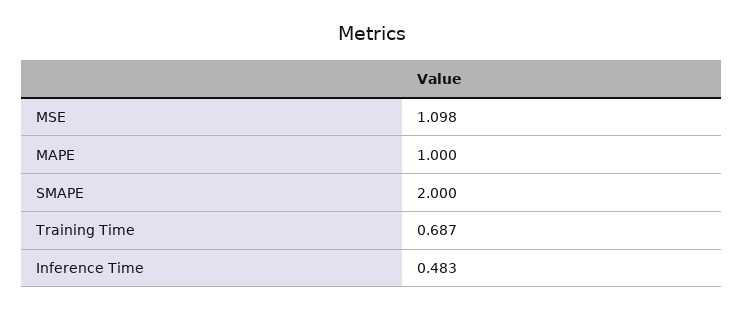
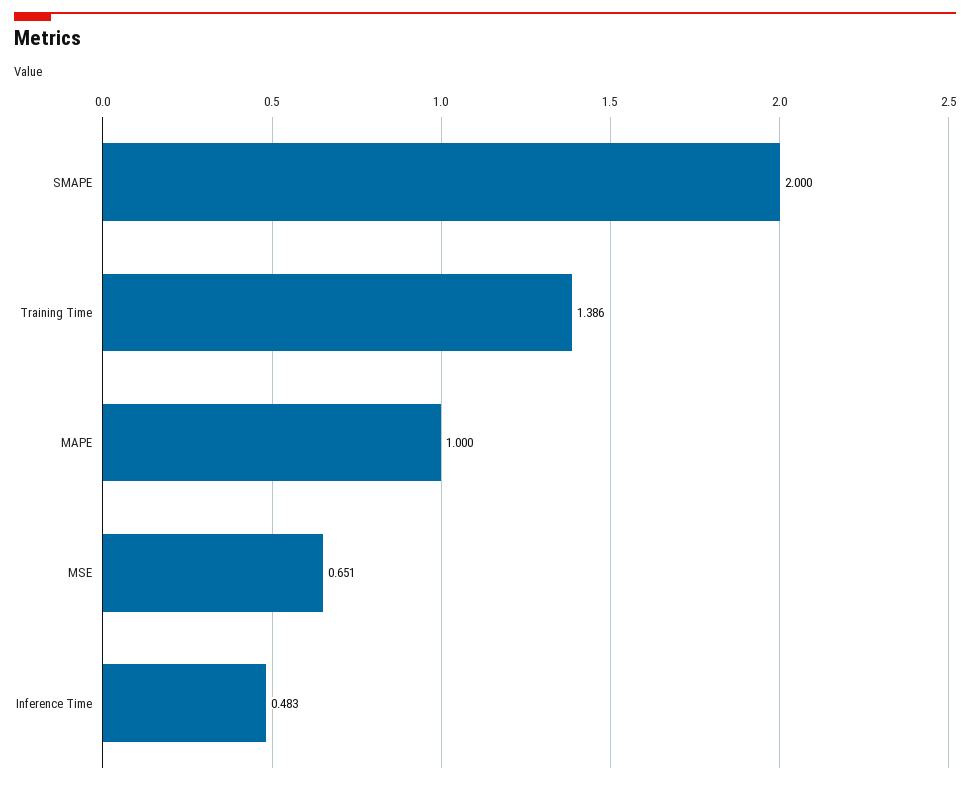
  {
-   "MSE": 1.098,
+   "MSE": 0.651,
    "MAPE": 1,
    "SMAPE": 2,
-   "Training Time": 0.687,
+   "Training Time": 1.386,
    "Inference Time": 0.483
  }

